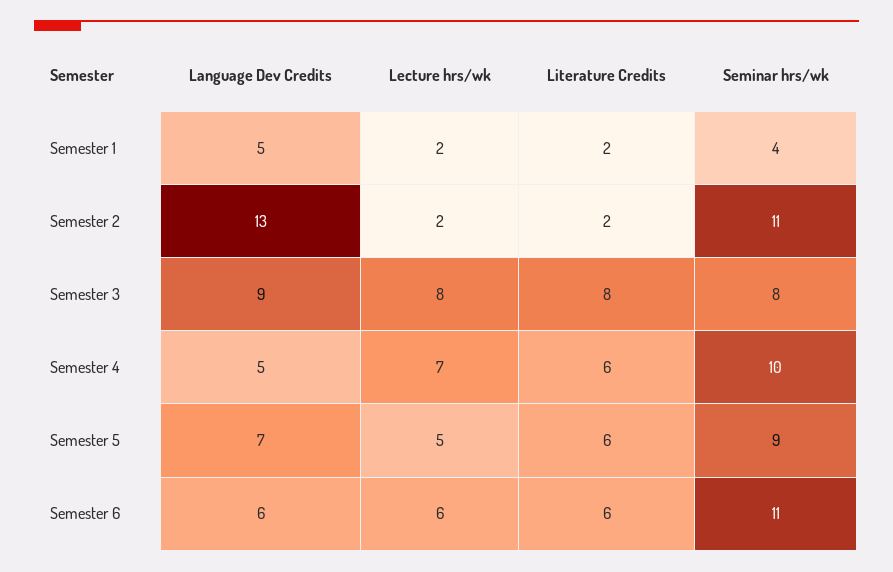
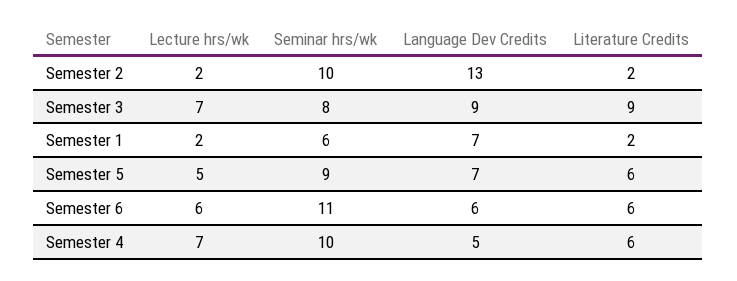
  {
    "Language Dev Credits": {
-     "Semester 1": 5,
+     "Semester 1": 7,
      "Semester 2": 13,
      "Semester 3": 9,
      "Semester 4": 5,
      "Semester 5": 7,
      "Semester 6": 6
    },
    "Lecture hrs/wk": {
      "Semester 1": 2,
      "Semester 2": 2,
-     "Semester 3": 8,
+     "Semester 3": 7,
      "Semester 4": 7,
      "Semester 5": 5,
      "Semester 6": 6
    },
    "Literature Credits": {
      "Semester 1": 2,
      "Semester 2": 2,
-     "Semester 3": 8,
+     "Semester 3": 9,
      "Semester 4": 6,
      "Semester 5": 6,
      "Semester 6": 6
    },
    "Seminar hrs/wk": {
-     "Semester 1": 4,
+     "Semester 1": 6,
-     "Semester 2": 11,
+     "Semester 2": 10,
      "Semester 3": 8,
      "Semester 4": 10,
      "Semester 5": 9,
      "Semester 6": 11
    }
  }

